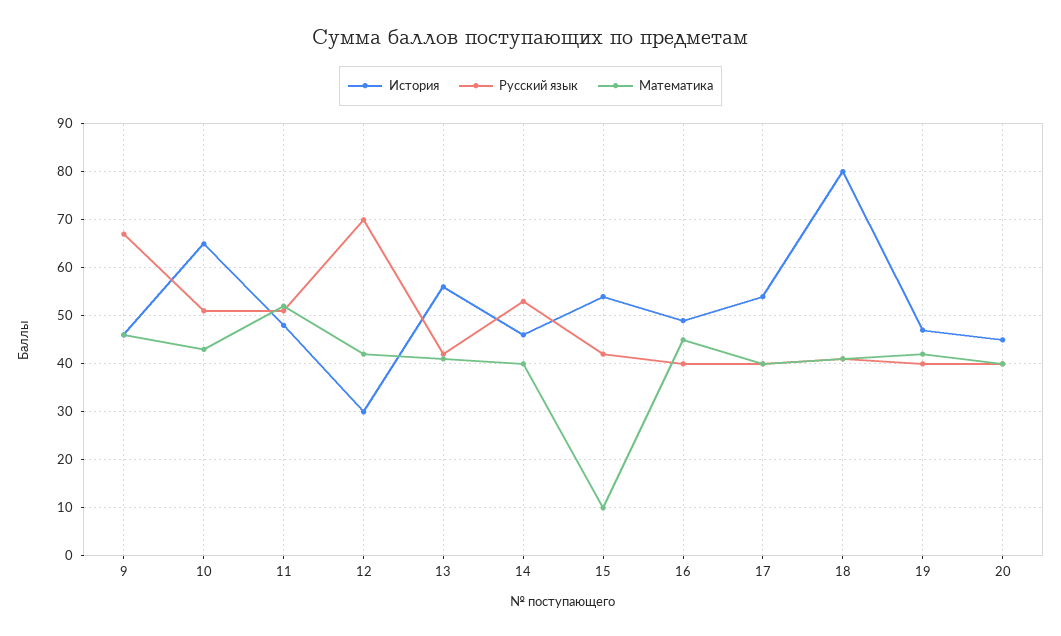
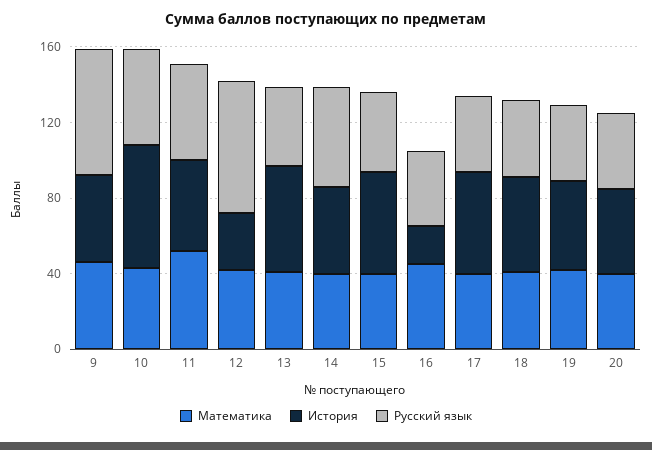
  {
    "История": {
      "9": 45,
      "10": 65,
      "11": 50,
      "12": 30,
      "13": 55,
      "14": 45,
      "15": 55,
-     "16": 50,
+     "16": 20,
      "17": 55,
-     "18": 80,
+     "18": 50,
      "19": 45,
      "20": 45
    },
    "Русский язык": {
      "9": 65,
      "10": 50,
      "11": 50,
      "12": 70,
      "13": 40,
      "14": 55,
      "15": 40,
      "16": 40,
      "17": 40,
      "18": 40,
      "19": 40,
      "20": 40
    },
    "Математика": {
      "9": 45,
      "10": 45,
      "11": 50,
      "12": 40,
      "13": 40,
      "14": 40,
-     "15": 10,
+     "15": 40,
      "16": 45,
      "17": 40,
      "18": 40,
      "19": 40,
      "20": 40
    }
  }

